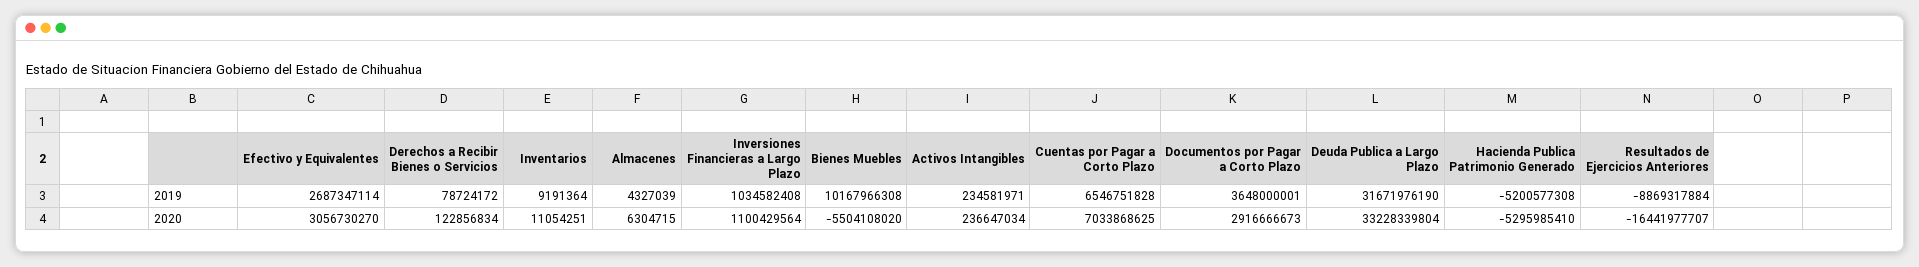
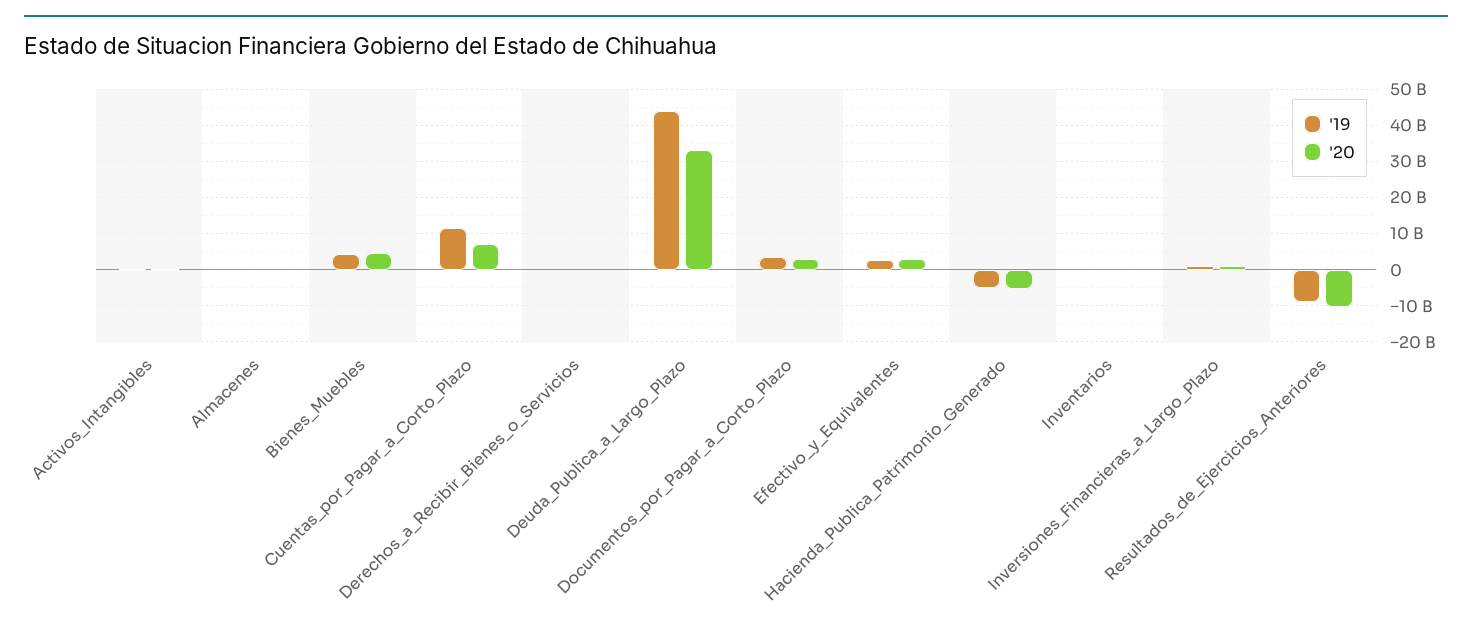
  {
    "2019": {
      "Efectivo y Equivalentes": 2687347114,
      "Derechos a Recibir Bienes o Servicios": 78724172,
      "Inventarios": 9191364,
      "Almacenes": 4327039,
      "Inversiones Financieras a Largo Plazo": 1034582408,
-     "Bienes Muebles": 10167966308,
+     "Bienes Muebles": 4000000000,
      "Activos Intangibles": 234581971,
-     "Cuentas por Pagar a Corto Plazo": 6546751828,
+     "Cuentas por Pagar a Corto Plazo": 12000000000,
      "Documentos por Pagar a Corto Plazo": 3648000001,
-     "Deuda Publica a Largo Plazo": 31671976190,
+     "Deuda Publica a Largo Plazo": 44000000000,
      "Hacienda Publica Patrimonio Generado": -5200577308,
      "Resultados de Ejercicios Anteriores": -8869317884
    },
    "2020": {
      "Efectivo y Equivalentes": 3056730270,
      "Derechos a Recibir Bienes o Servicios": 122856834,
      "Inventarios": 11054251,
      "Almacenes": 6304715,
      "Inversiones Financieras a Largo Plazo": 1100429564,
-     "Bienes Muebles": -5504108020,
+     "Bienes Muebles": 4000000000,
      "Activos Intangibles": 236647034,
      "Cuentas por Pagar a Corto Plazo": 7033868625,
      "Documentos por Pagar a Corto Plazo": 2916666673,
      "Deuda Publica a Largo Plazo": 33228339804,
      "Hacienda Publica Patrimonio Generado": -5295985410,
-     "Resultados de Ejercicios Anteriores": -16441977707
+     "Resultados de Ejercicios Anteriores": -10000000000
    }
  }

